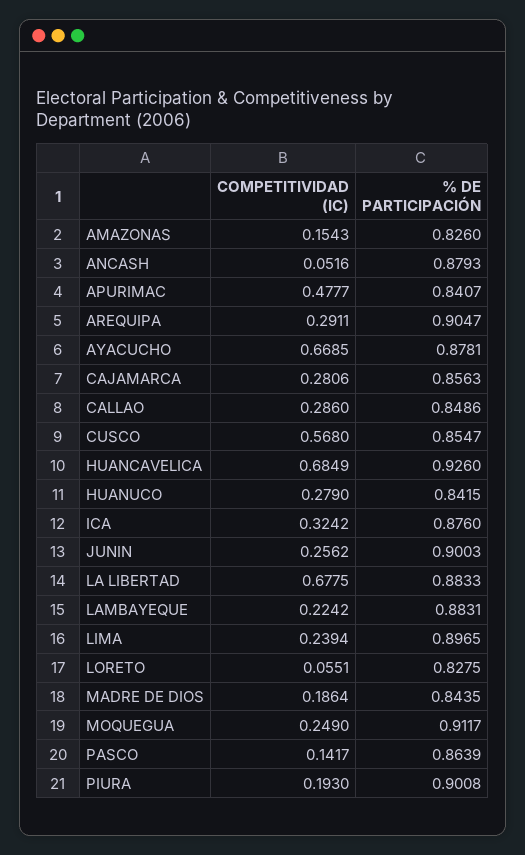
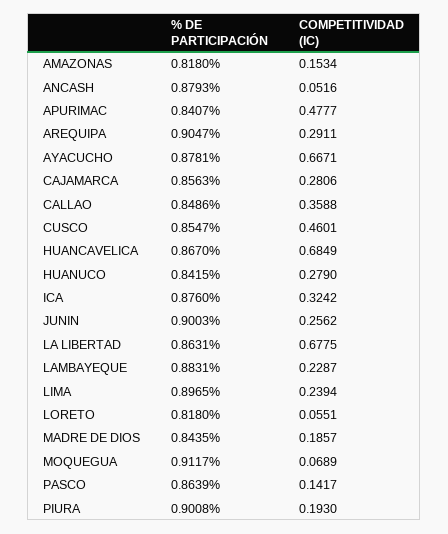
  {
    "COMPETITIVIDAD (IC)": {
-     "AMAZONAS": 0.1543,
+     "AMAZONAS": 0.1534,
      "ANCASH": 0.0516,
      "APURIMAC": 0.4777,
      "AREQUIPA": 0.2911,
-     "AYACUCHO": 0.6685,
+     "AYACUCHO": 0.6671,
      "CAJAMARCA": 0.2806,
-     "CALLAO": 0.286,
+     "CALLAO": 0.3588,
-     "CUSCO": 0.568,
+     "CUSCO": 0.4601,
      "HUANCAVELICA": 0.6849,
      "HUANUCO": 0.279,
      "ICA": 0.3242,
      "JUNIN": 0.2562,
      "LA LIBERTAD": 0.6775,
-     "LAMBAYEQUE": 0.2242,
+     "LAMBAYEQUE": 0.2287,
      "LIMA": 0.2394,
      "LORETO": 0.0551,
-     "MADRE DE DIOS": 0.1864,
+     "MADRE DE DIOS": 0.1857,
-     "MOQUEGUA": 0.249,
+     "MOQUEGUA": 0.0689,
      "PASCO": 0.1417,
      "PIURA": 0.193
    },
    "% DE PARTICIPACIÓN": {
-     "AMAZONAS": 0.826,
+     "AMAZONAS": 0.818,
      "ANCASH": 0.8793,
      "APURIMAC": 0.8407,
      "AREQUIPA": 0.9047,
      "AYACUCHO": 0.8781,
      "CAJAMARCA": 0.8563,
      "CALLAO": 0.8486,
      "CUSCO": 0.8547,
-     "HUANCAVELICA": 0.926,
+     "HUANCAVELICA": 0.867,
      "HUANUCO": 0.8415,
      "ICA": 0.876,
      "JUNIN": 0.9003,
-     "LA LIBERTAD": 0.8833,
+     "LA LIBERTAD": 0.8631,
      "LAMBAYEQUE": 0.8831,
      "LIMA": 0.8965,
-     "LORETO": 0.8275,
+     "LORETO": 0.818,
      "MADRE DE DIOS": 0.8435,
      "MOQUEGUA": 0.9117,
      "PASCO": 0.8639,
      "PIURA": 0.9008
    }
  }

